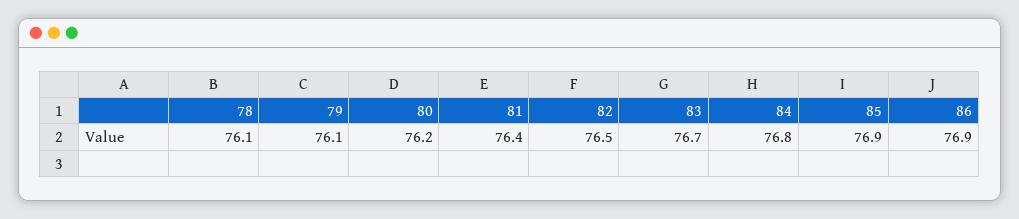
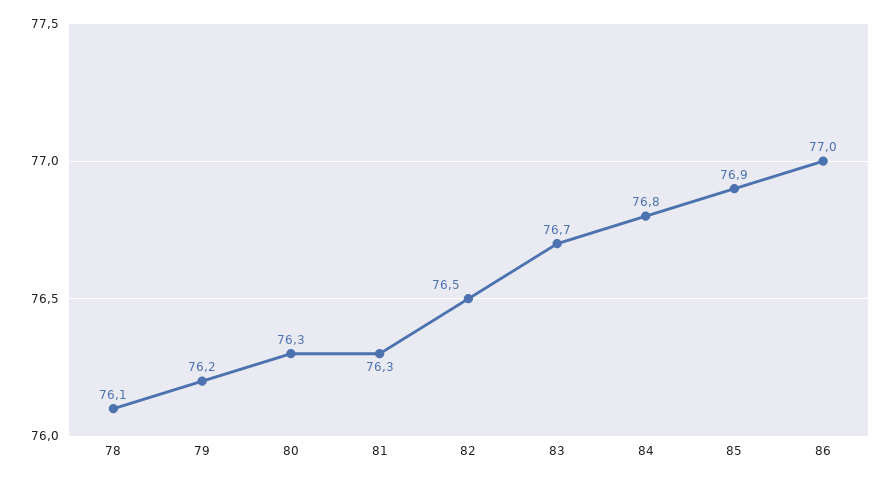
  {
    "78": 76.1,
-   "79": 76.1,
+   "79": 76.2,
-   "80": 76.2,
+   "80": 76.3,
-   "81": 76.4,
+   "81": 76.3,
    "82": 76.5,
    "83": 76.7,
    "84": 76.8,
    "85": 76.9,
-   "86": 76.9
+   "86": 77
  }

